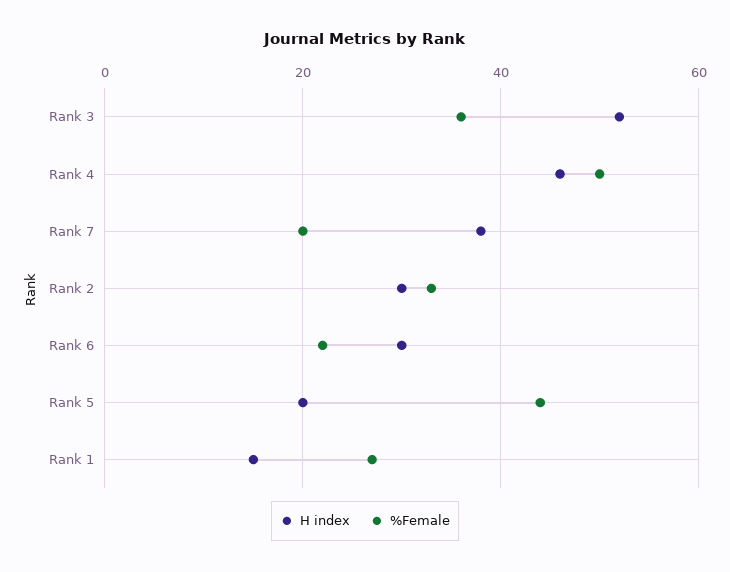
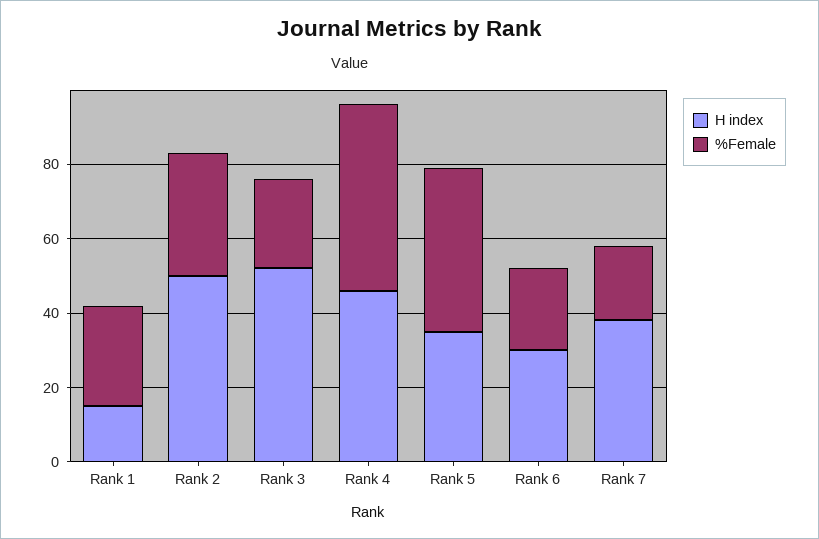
  {
    "H index": {
      "Rank 3": 50,
      "Rank 4": 45,
      "Rank 7": 40,
-     "Rank 2": 30,
+     "Rank 2": 50,
      "Rank 6": 30,
-     "Rank 5": 20,
+     "Rank 5": 35,
      "Rank 1": 15
    },
    "%Female": {
-     "Rank 3": 35,
+     "Rank 3": 25,
      "Rank 4": 50,
      "Rank 7": 20,
      "Rank 2": 35,
      "Rank 6": 20,
      "Rank 5": 45,
      "Rank 1": 25
    }
  }

